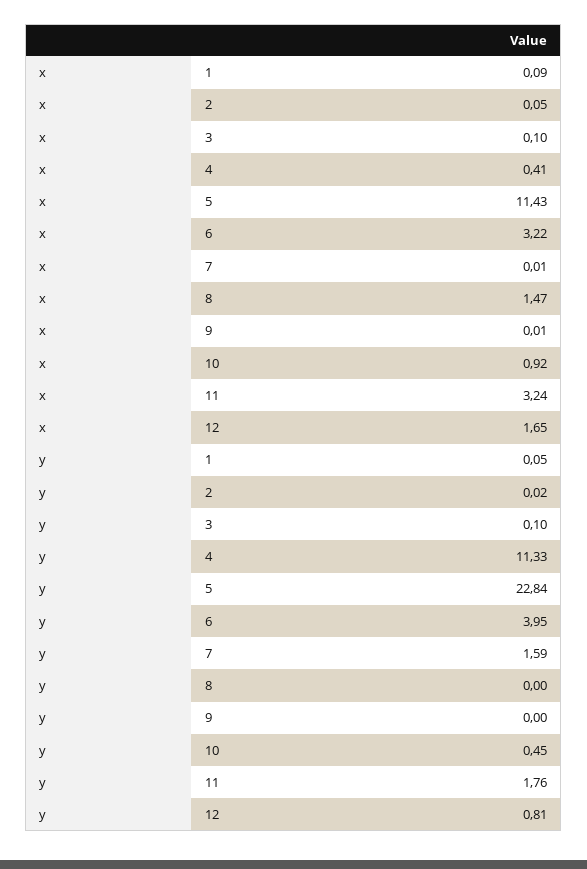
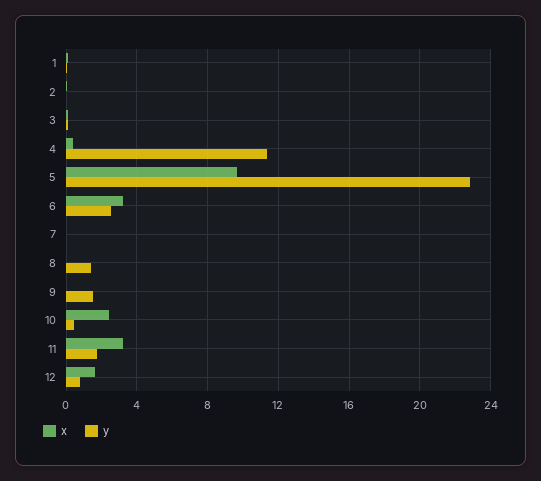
  {
    "x": {
      "1": 0.09,
      "2": 0.05,
      "3": 0.1,
      "4": 0.41,
-     "5": 11.43,
+     "5": 9.5,
      "6": 3.22,
      "7": 0.01,
-     "8": 1.47,
+     "8": 0,
      "9": 0.01,
-     "10": 0.92,
+     "10": 2.5,
      "11": 3.24,
      "12": 1.65
    },
    "y": {
      "1": 0.05,
      "2": 0.02,
      "3": 0.1,
      "4": 11.33,
      "5": 22.84,
-     "6": 3.95,
+     "6": 2.5,
-     "7": 1.59,
+     "7": 0,
-     "8": 0,
+     "8": 1.5,
-     "9": 0,
+     "9": 1.5,
      "10": 0.45,
      "11": 1.76,
      "12": 0.81
    }
  }

